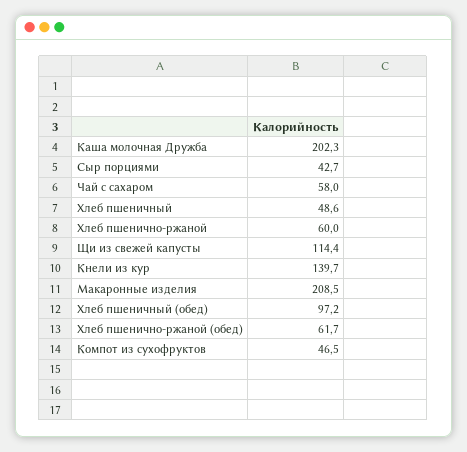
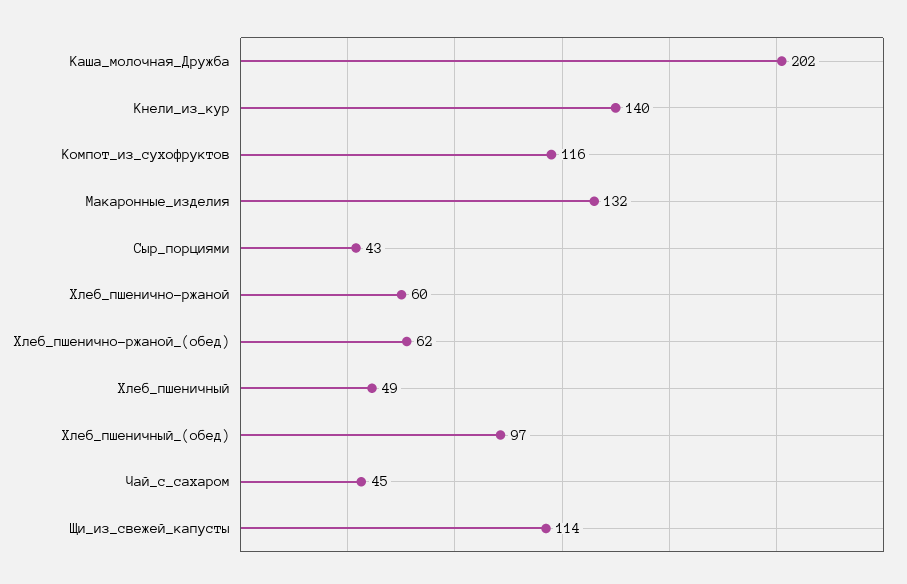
  {
    "Каша молочная Дружба": 202.3,
    "Сыр порциями": 42.7,
-   "Чай с сахаром": 58,
+   "Чай с сахаром": 45,
    "Хлеб пшеничный": 48.6,
    "Хлеб пшенично-ржаной": 60,
    "Щи из свежей капусты": 114.4,
    "Кнели из кур": 139.7,
-   "Макаронные изделия": 208.5,
+   "Макаронные изделия": 132,
    "Хлеб пшеничный (обед)": 97.2,
    "Хлеб пшенично-ржаной (обед)": 61.7,
-   "Компот из сухофруктов": 46.5
+   "Компот из сухофруктов": 116
  }

